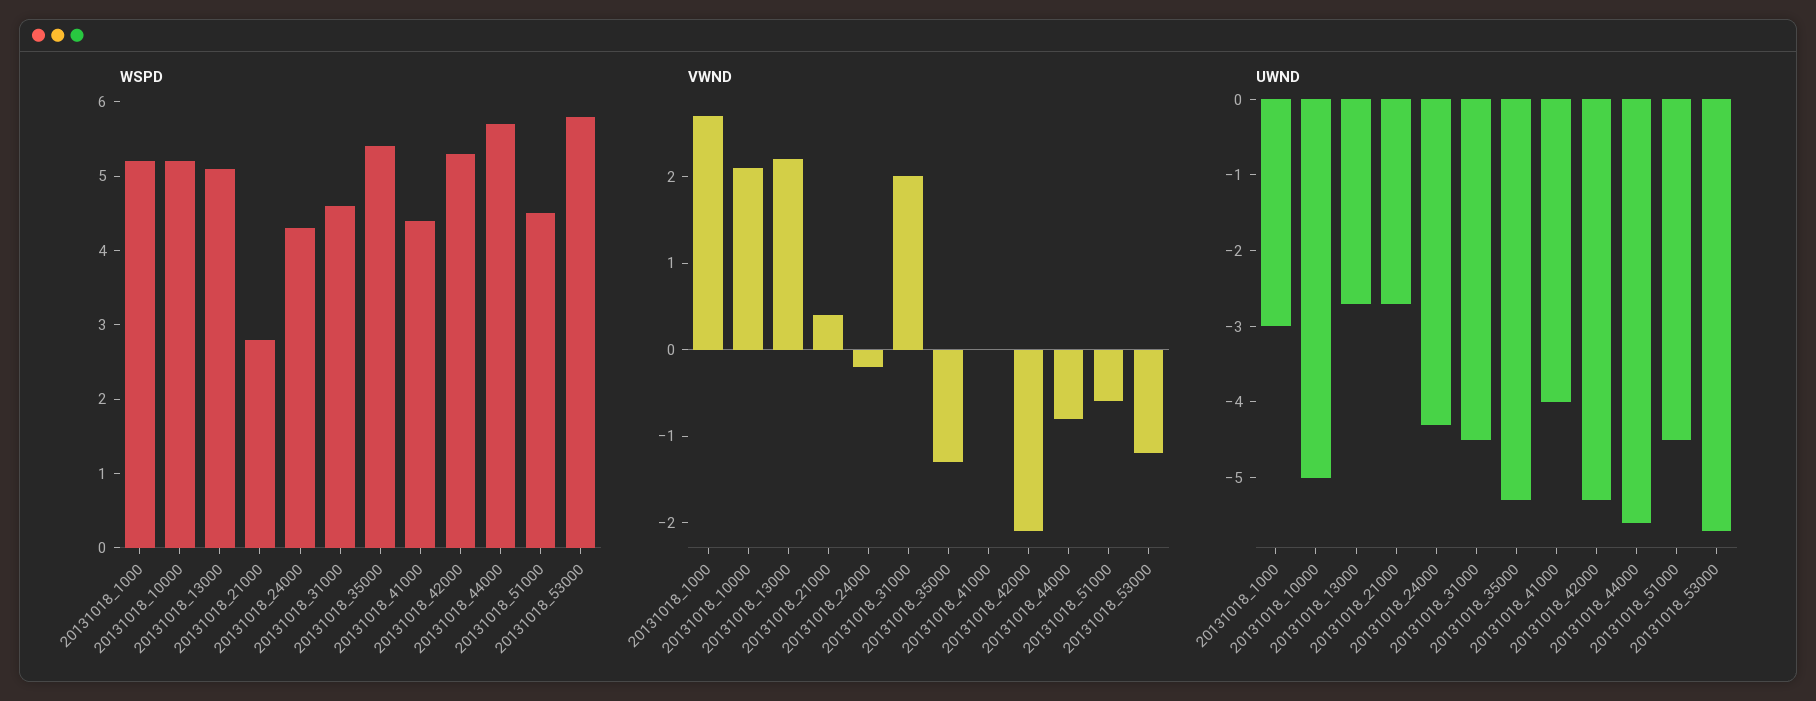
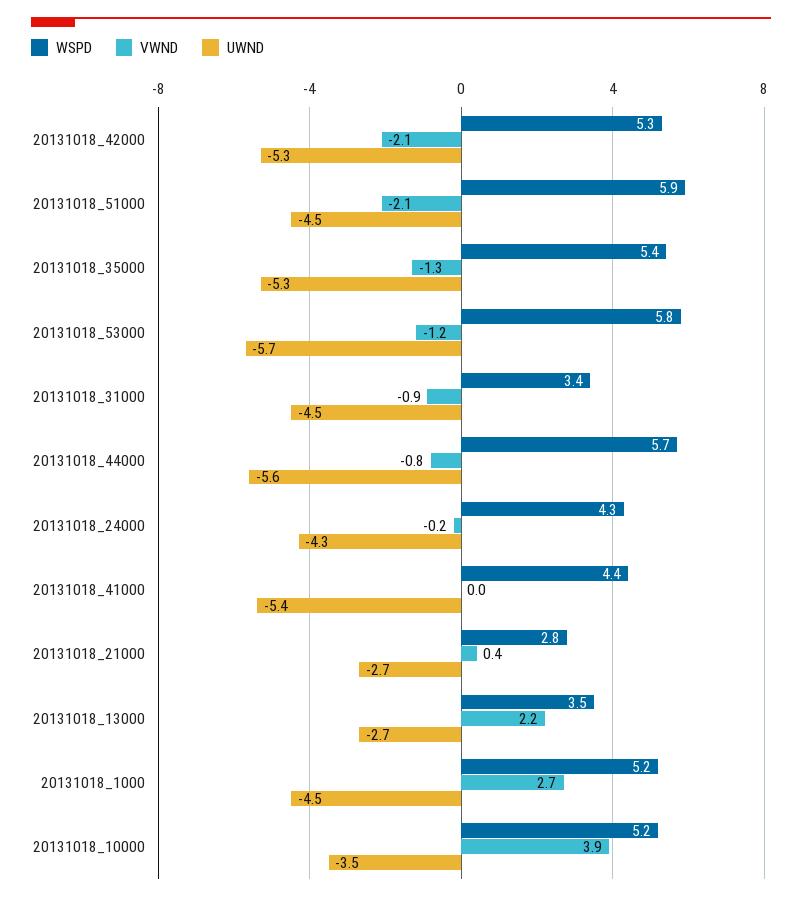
  {
    "WSPD": {
      "20131018_1000": 5.2,
      "20131018_10000": 5.2,
-     "20131018_13000": 5,
+     "20131018_13000": 3.5,
      "20131018_21000": 2.8,
      "20131018_24000": 4.3,
-     "20131018_31000": 4.5,
+     "20131018_31000": 3.4,
      "20131018_35000": 5.4,
      "20131018_41000": 4.4,
      "20131018_42000": 5.3,
      "20131018_44000": 5.7,
-     "20131018_51000": 4.5,
+     "20131018_51000": 5.9,
      "20131018_53000": 5.8
    },
    "VWND": {
      "20131018_1000": 2.7,
-     "20131018_10000": 2.1,
+     "20131018_10000": 3.9,
      "20131018_13000": 2.2,
      "20131018_21000": 0.4,
      "20131018_24000": -0.2,
-     "20131018_31000": 2,
+     "20131018_31000": -0.9,
      "20131018_35000": -1.3,
      "20131018_41000": 0,
      "20131018_42000": -2.1,
      "20131018_44000": -0.8,
-     "20131018_51000": -0.6,
+     "20131018_51000": -2.1,
      "20131018_53000": -1.2
    },
    "UWND": {
-     "20131018_1000": -3,
+     "20131018_1000": -4.5,
-     "20131018_10000": -5,
+     "20131018_10000": -3.5,
      "20131018_13000": -2.7,
      "20131018_21000": -2.7,
      "20131018_24000": -4.3,
      "20131018_31000": -4.5,
      "20131018_35000": -5.3,
-     "20131018_41000": -4,
+     "20131018_41000": -5.4,
      "20131018_42000": -5.3,
      "20131018_44000": -5.6,
      "20131018_51000": -4.5,
      "20131018_53000": -5.7
    }
  }

